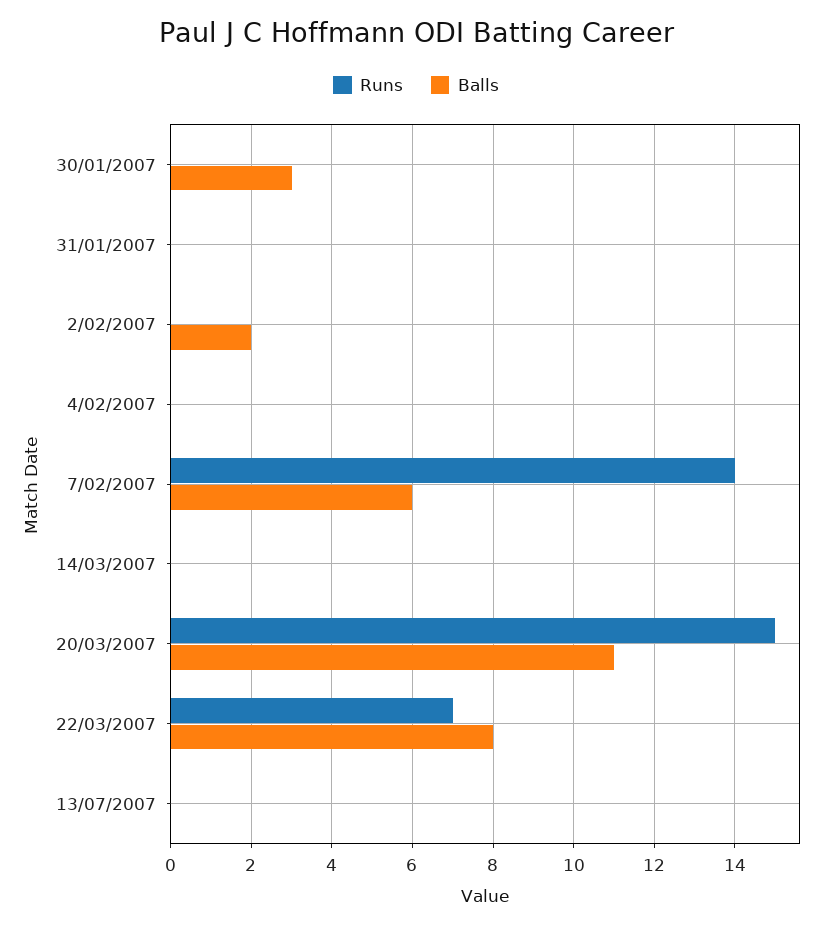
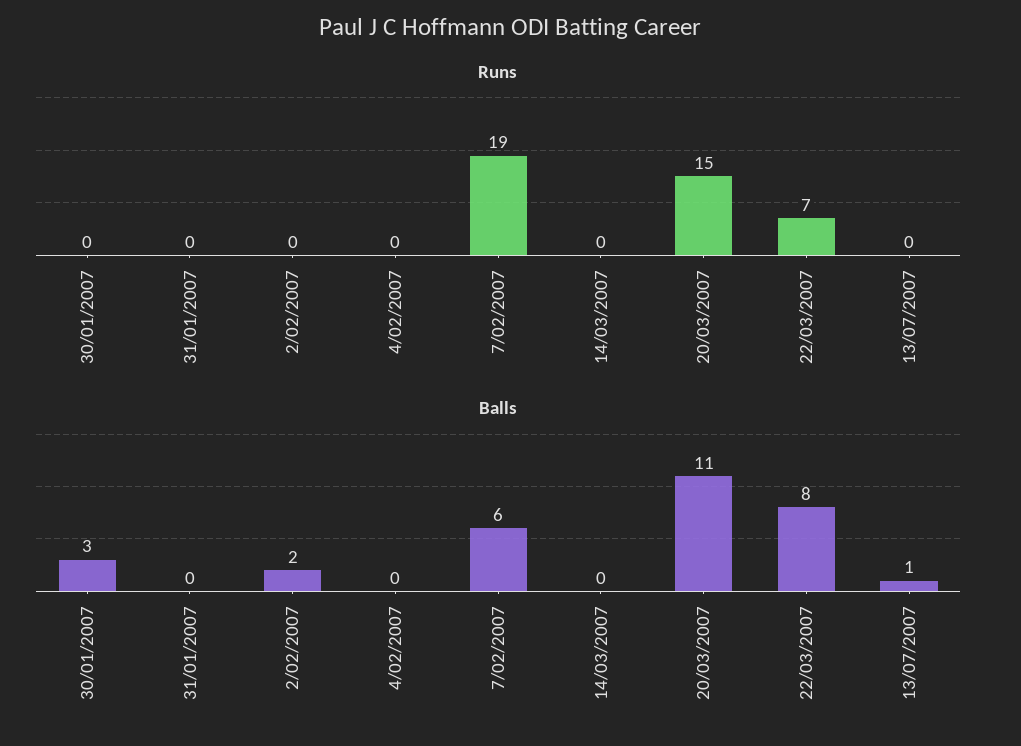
  {
    "Runs": {
      "30/01/2007": 0,
      "31/01/2007": 0,
      "2/02/2007": 0,
      "4/02/2007": 0,
-     "7/02/2007": 14,
+     "7/02/2007": 19,
      "14/03/2007": 0,
      "20/03/2007": 15,
      "22/03/2007": 7,
      "13/07/2007": 0
    },
    "Balls": {
      "30/01/2007": 3,
      "31/01/2007": 0,
      "2/02/2007": 2,
      "4/02/2007": 0,
      "7/02/2007": 6,
      "14/03/2007": 0,
      "20/03/2007": 11,
      "22/03/2007": 8,
-     "13/07/2007": 0
+     "13/07/2007": 1
    }
  }

